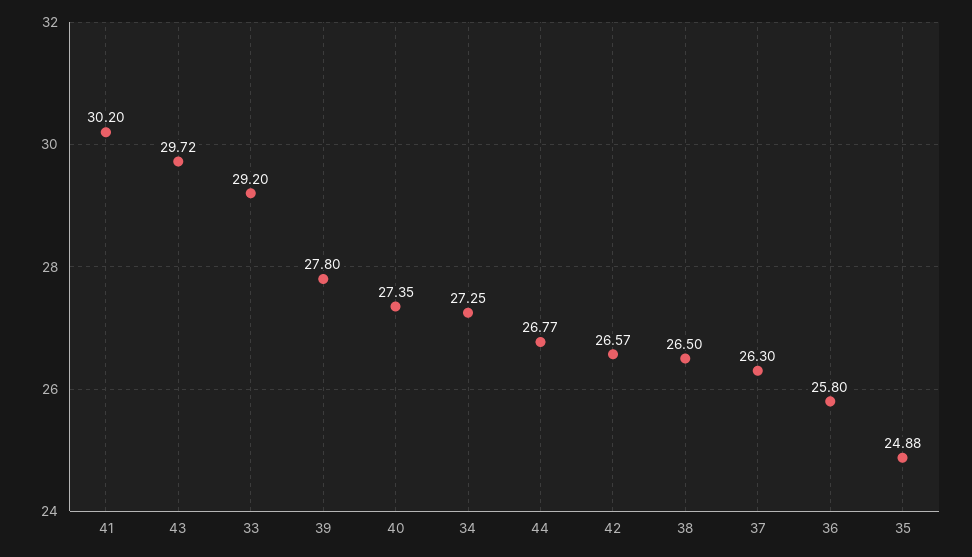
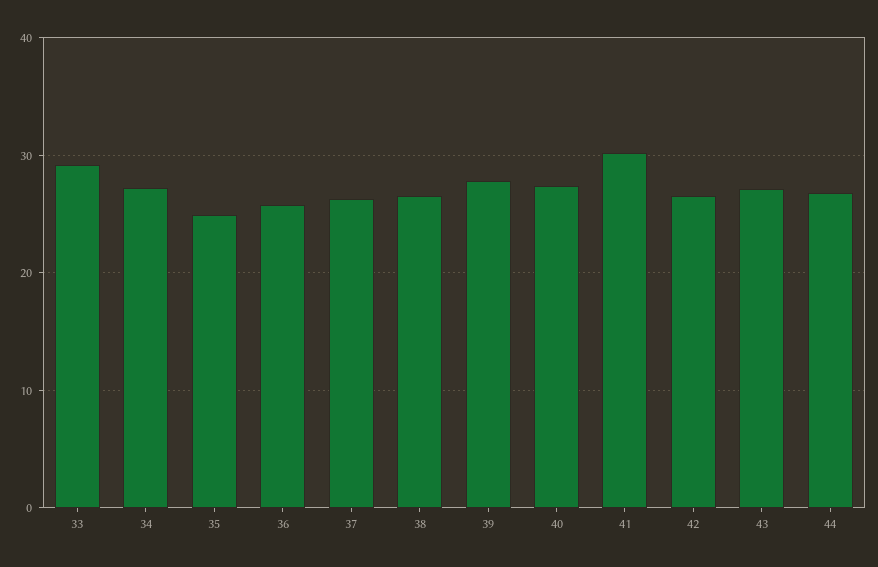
  {
    "41": 30.2,
-   "43": 29.72,
+   "43": 27,
    "33": 29.2,
    "39": 27.8,
    "40": 27.35,
    "34": 27.25,
    "44": 26.77,
    "42": 26.57,
    "38": 26.5,
    "37": 26.3,
    "36": 25.8,
    "35": 24.88
  }

